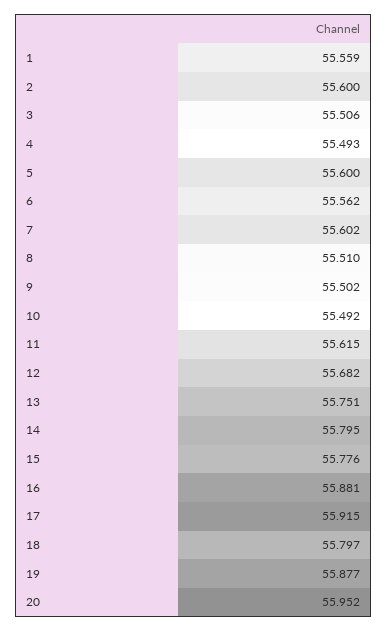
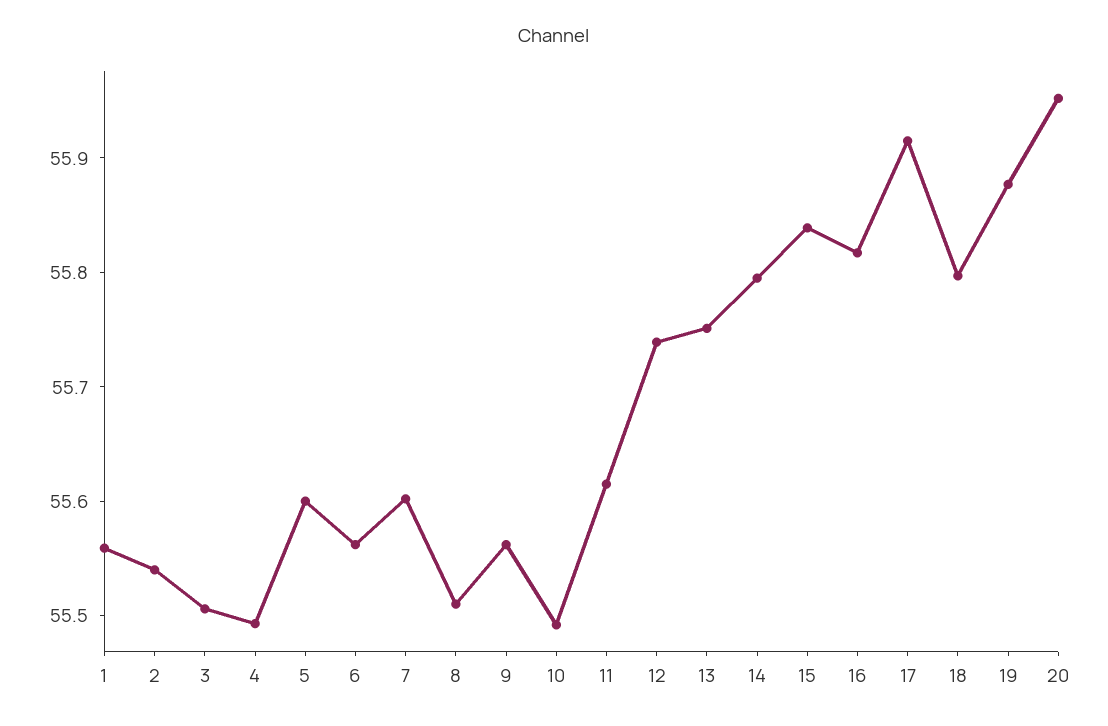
  {
    "1": 55.559,
-   "2": 55.6,
+   "2": 55.54,
    "3": 55.506,
    "4": 55.493,
    "5": 55.6,
    "6": 55.562,
    "7": 55.602,
    "8": 55.51,
-   "9": 55.502,
+   "9": 55.56,
    "10": 55.492,
    "11": 55.615,
-   "12": 55.682,
+   "12": 55.74,
    "13": 55.751,
    "14": 55.795,
-   "15": 55.776,
+   "15": 55.84,
-   "16": 55.881,
+   "16": 55.82,
    "17": 55.915,
    "18": 55.797,
    "19": 55.877,
    "20": 55.952
  }

